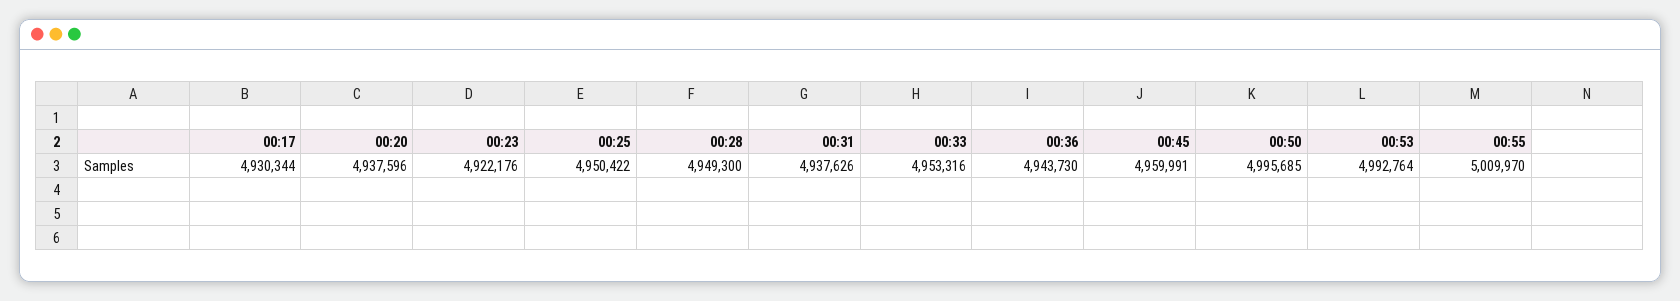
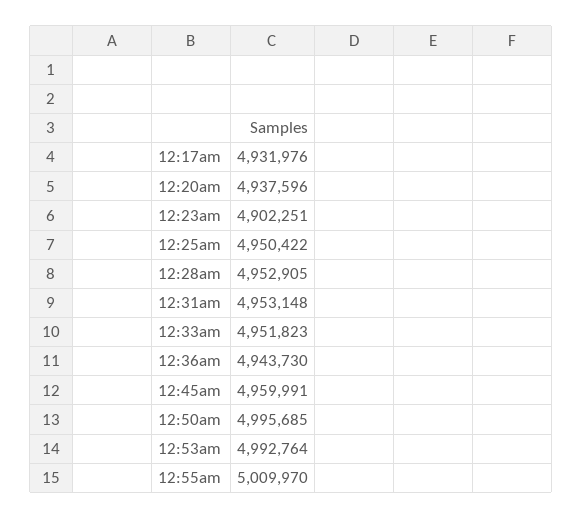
  {
-   "00:17": 4930344,
+   "00:17": 4931976,
    "00:20": 4937596,
-   "00:23": 4922176,
+   "00:23": 4902251,
    "00:25": 4950422,
-   "00:28": 4949300,
+   "00:28": 4952905,
-   "00:31": 4937626,
+   "00:31": 4953148,
-   "00:33": 4953316,
+   "00:33": 4951823,
    "00:36": 4943730,
    "00:45": 4959991,
    "00:50": 4995685,
    "00:53": 4992764,
    "00:55": 5009970
  }

